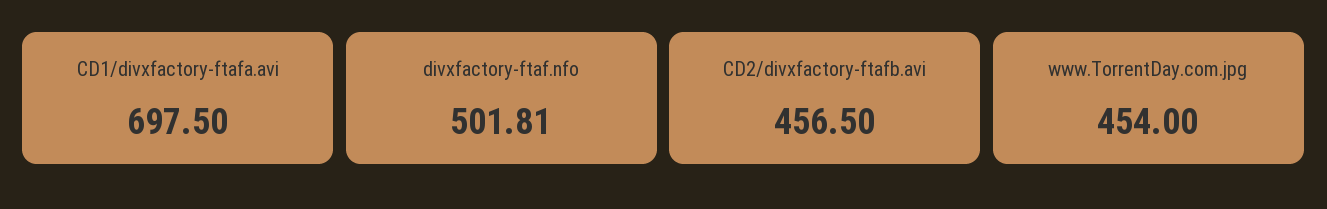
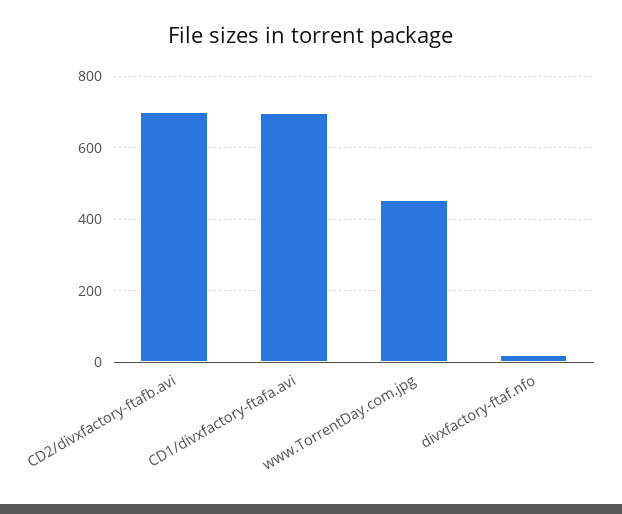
  {
    "CD1/divxfactory-ftafa.avi": 697.5,
-   "divxfactory-ftaf.nfo": 501.81,
+   "divxfactory-ftaf.nfo": 20,
-   "CD2/divxfactory-ftafb.avi": 456.5,
+   "CD2/divxfactory-ftafb.avi": 700,
    "www.TorrentDay.com.jpg": 454
  }

